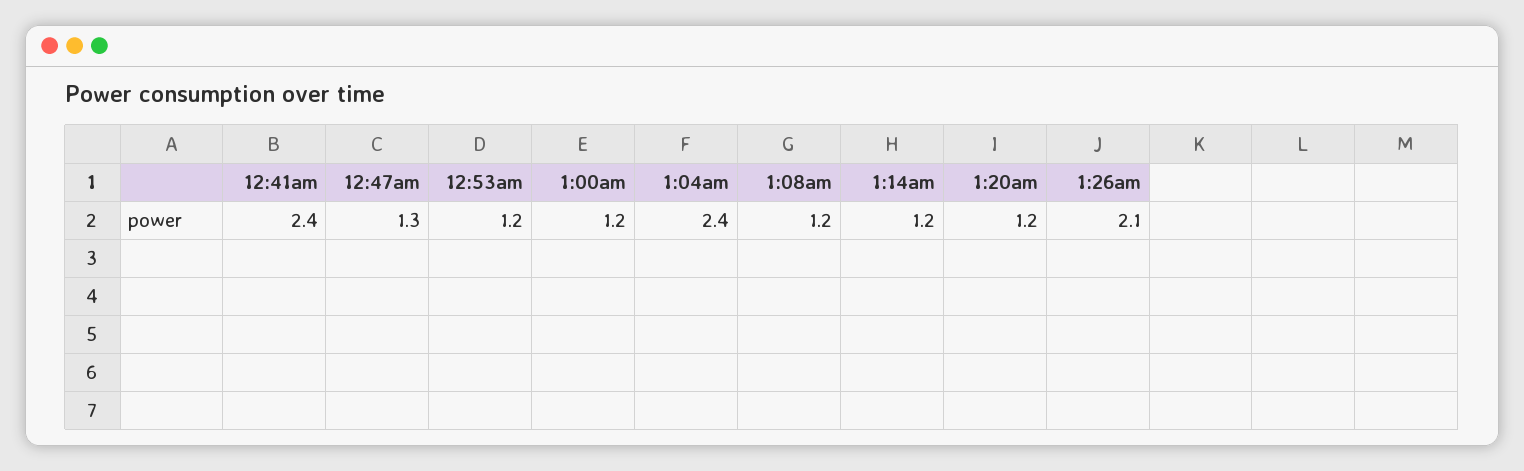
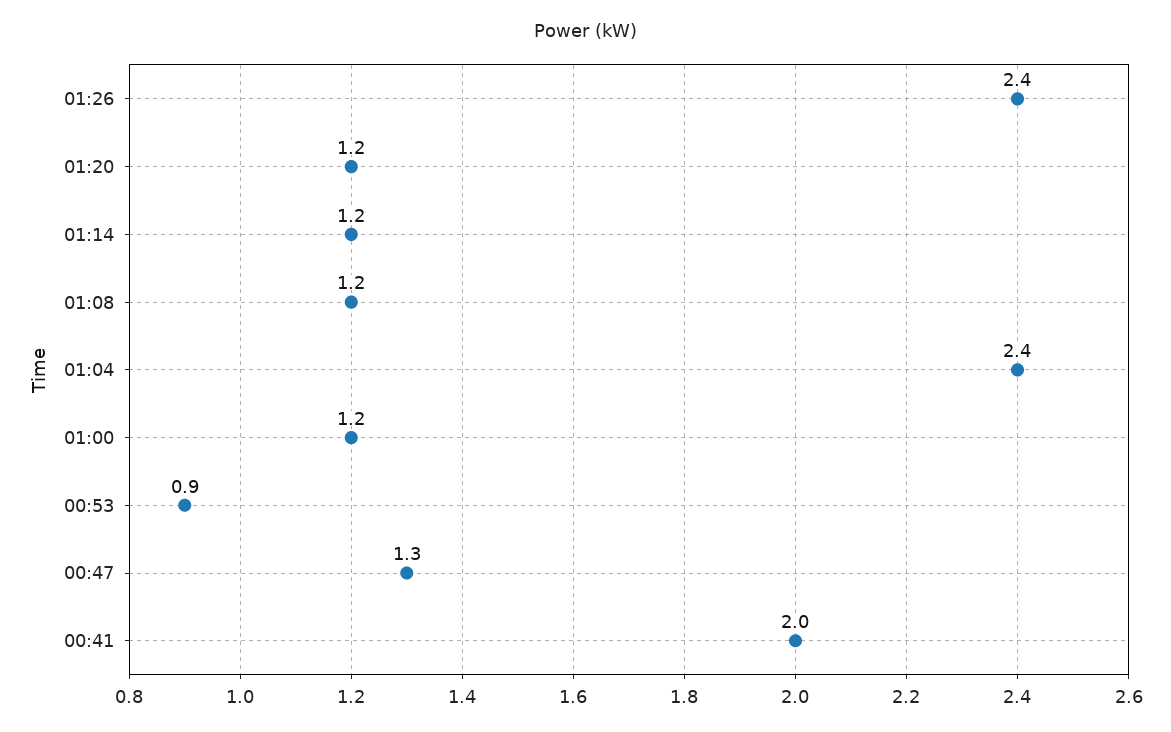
  {
-   "12:41am": 2.4,
+   "12:41am": 2,
    "12:47am": 1.3,
-   "12:53am": 1.2,
+   "12:53am": 0.9,
    "1:00am": 1.2,
    "1:04am": 2.4,
    "1:08am": 1.2,
    "1:14am": 1.2,
    "1:20am": 1.2,
-   "1:26am": 2.1
+   "1:26am": 2.4
  }

